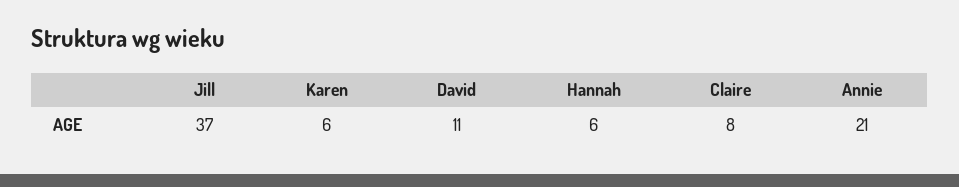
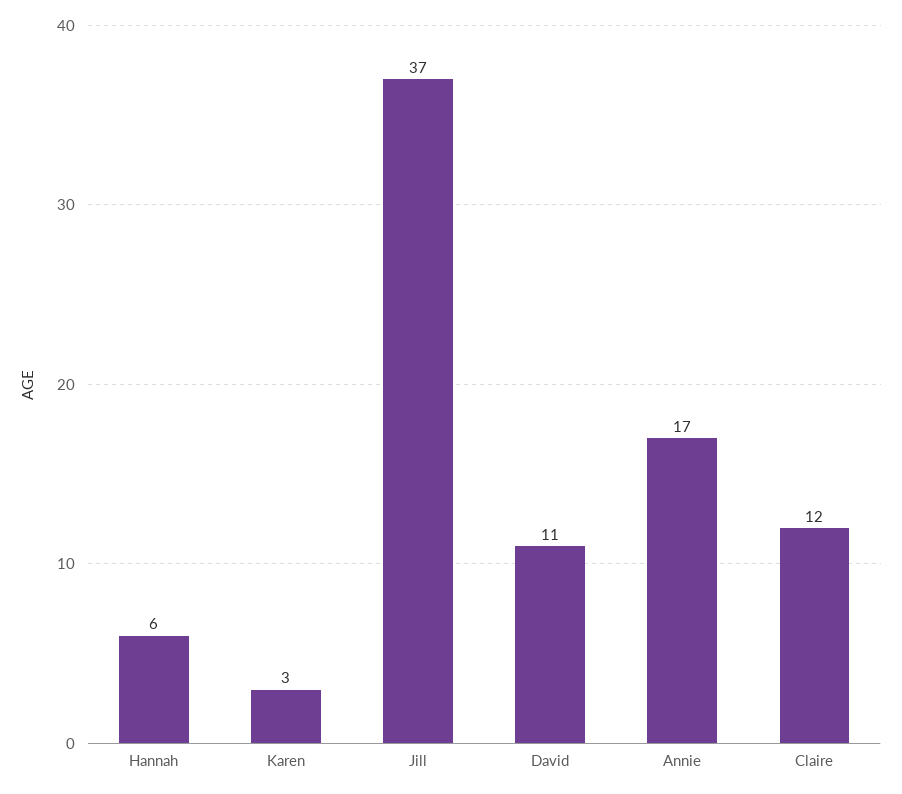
  {
    "Jill": 37,
-   "Karen": 6,
+   "Karen": 3,
    "David": 11,
    "Hannah": 6,
-   "Claire": 8,
+   "Claire": 12,
-   "Annie": 21
+   "Annie": 17
  }

